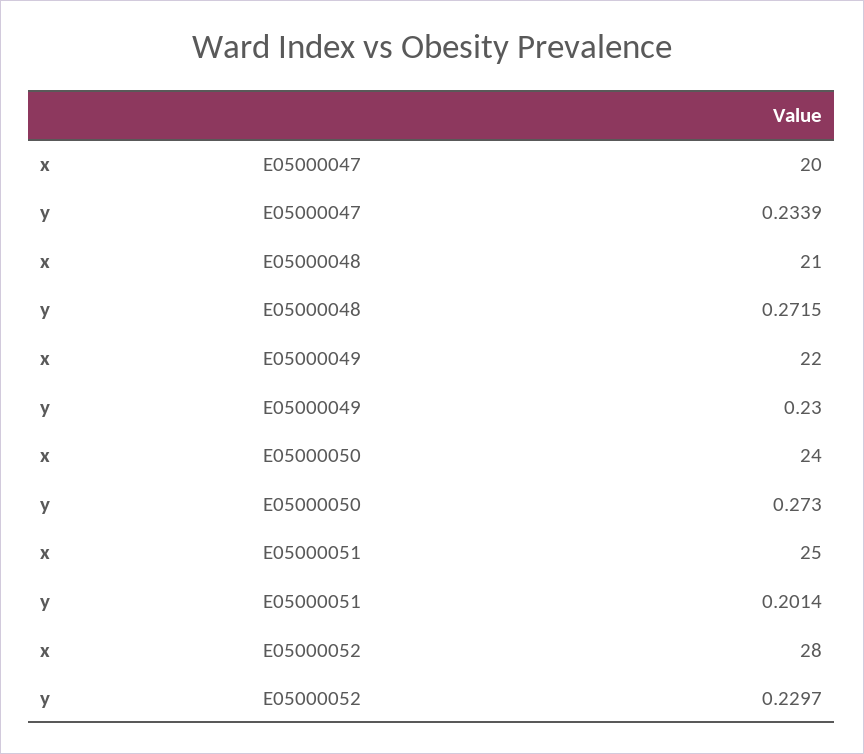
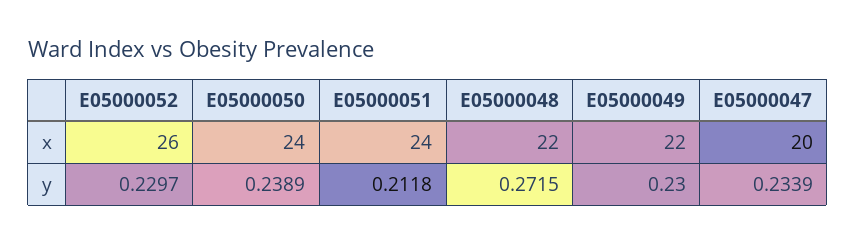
  {
    "x": {
      "E05000047": 20,
-     "E05000048": 21,
+     "E05000048": 22,
      "E05000049": 22,
      "E05000050": 24,
-     "E05000051": 25,
+     "E05000051": 24,
-     "E05000052": 28
+     "E05000052": 26
    },
    "y": {
      "E05000047": 0.2339,
      "E05000048": 0.2715,
      "E05000049": 0.23,
-     "E05000050": 0.273,
+     "E05000050": 0.2389,
-     "E05000051": 0.2014,
+     "E05000051": 0.2118,
      "E05000052": 0.2297
    }
  }

